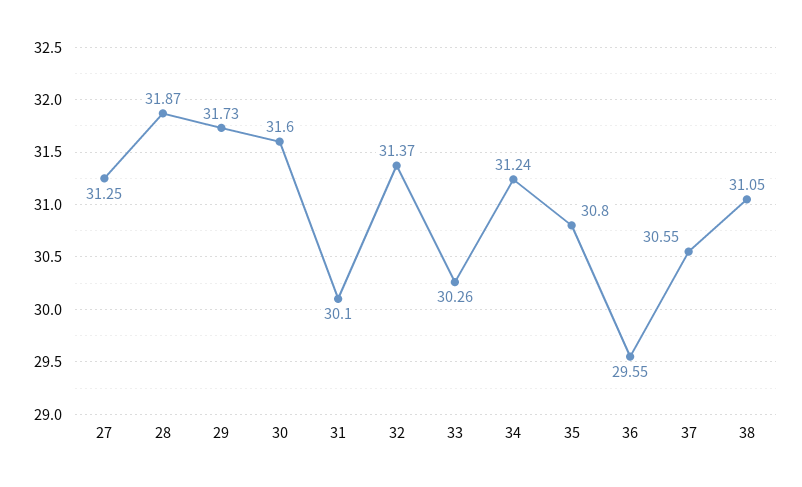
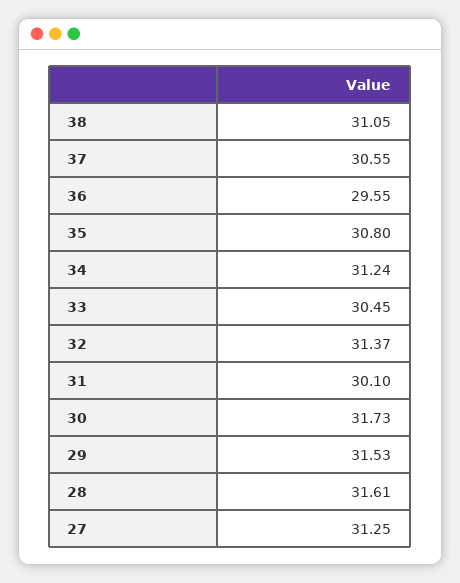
  {
    "27": 31.25,
-   "28": 31.87,
+   "28": 31.61,
-   "29": 31.73,
+   "29": 31.53,
-   "30": 31.6,
+   "30": 31.73,
    "31": 30.1,
    "32": 31.37,
-   "33": 30.26,
+   "33": 30.45,
    "34": 31.24,
    "35": 30.8,
    "36": 29.55,
    "37": 30.55,
    "38": 31.05
  }

